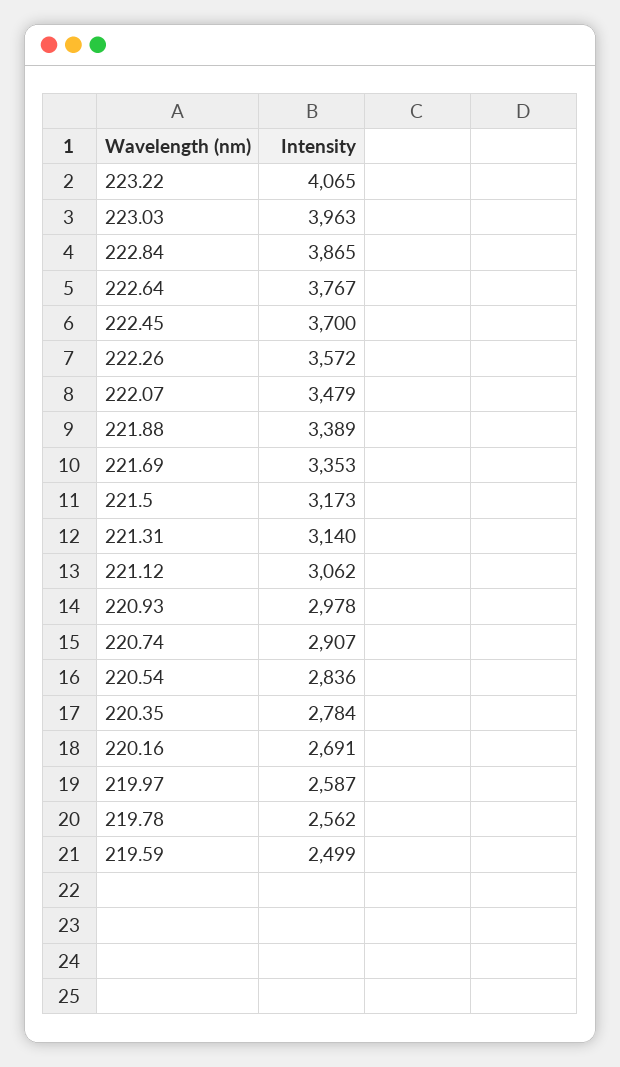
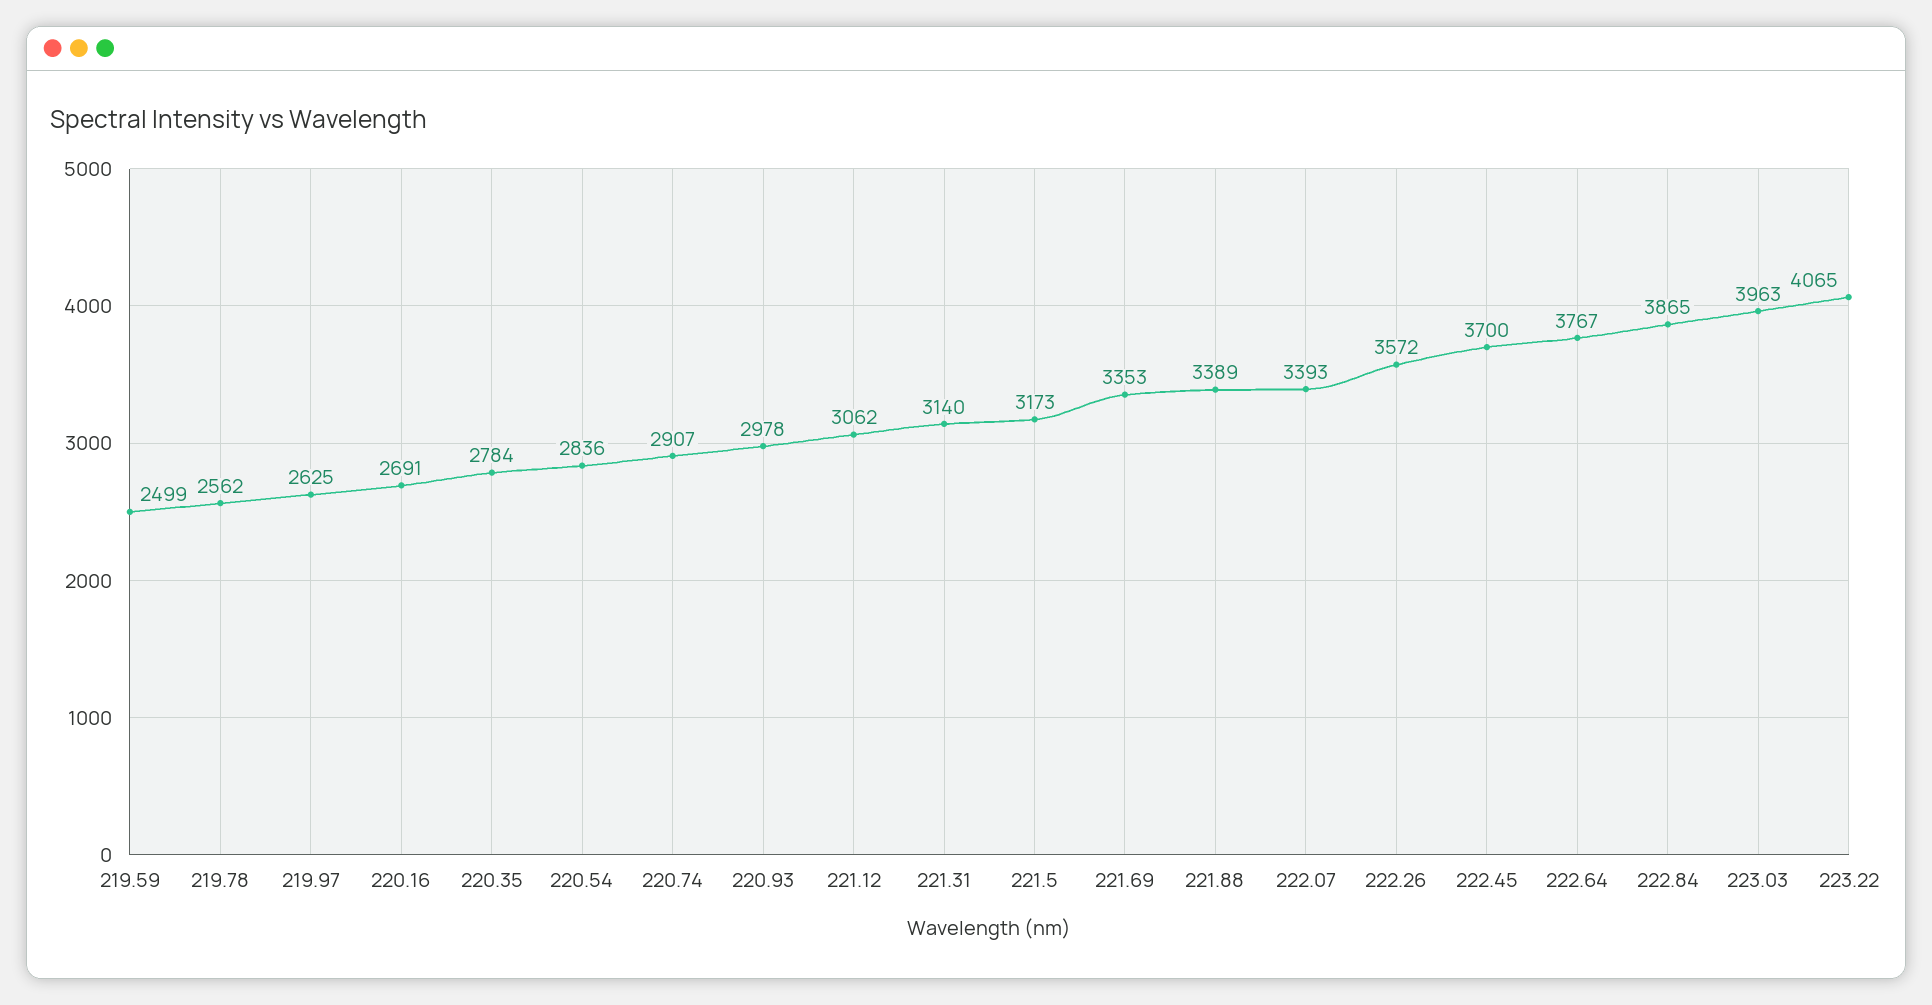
  {
    "223.22": 4065,
    "223.03": 3963,
    "222.84": 3865,
    "222.64": 3767,
    "222.45": 3700,
    "222.26": 3572,
-   "222.07": 3479,
+   "222.07": 3393,
    "221.88": 3389,
    "221.69": 3353,
    "221.5": 3173,
    "221.31": 3140,
    "221.12": 3062,
    "220.93": 2978,
    "220.74": 2907,
    "220.54": 2836,
    "220.35": 2784,
    "220.16": 2691,
-   "219.97": 2587,
+   "219.97": 2625,
    "219.78": 2562,
    "219.59": 2499
  }

